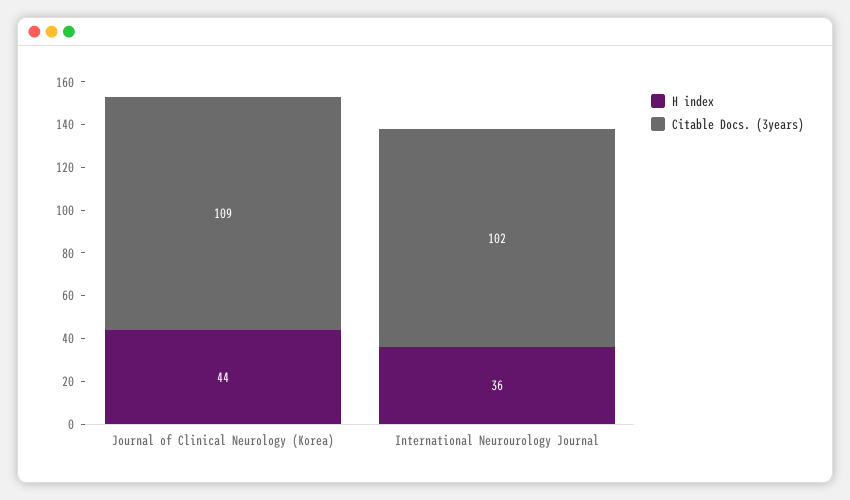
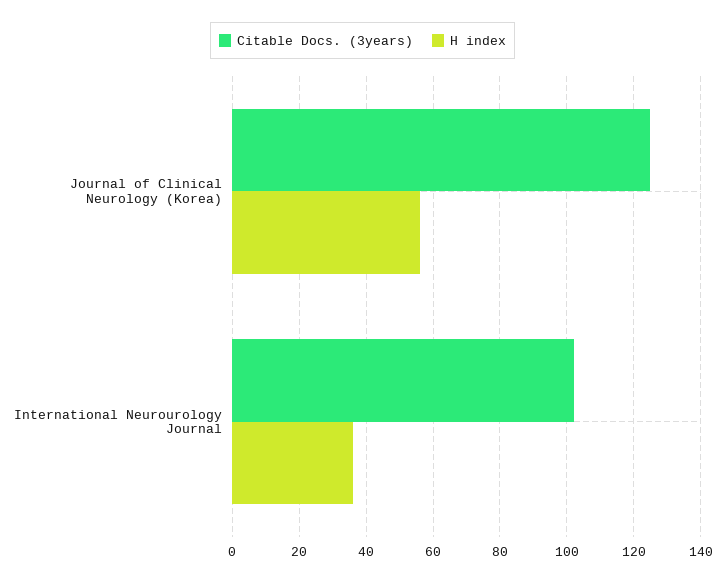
  {
    "H index": {
-     "Journal of Clinical Neurology (Korea)": 44,
+     "Journal of Clinical Neurology (Korea)": 55,
      "International Neurourology Journal": 36
    },
    "Citable Docs. (3years)": {
-     "Journal of Clinical Neurology (Korea)": 109,
+     "Journal of Clinical Neurology (Korea)": 125,
      "International Neurourology Journal": 102
    }
  }

